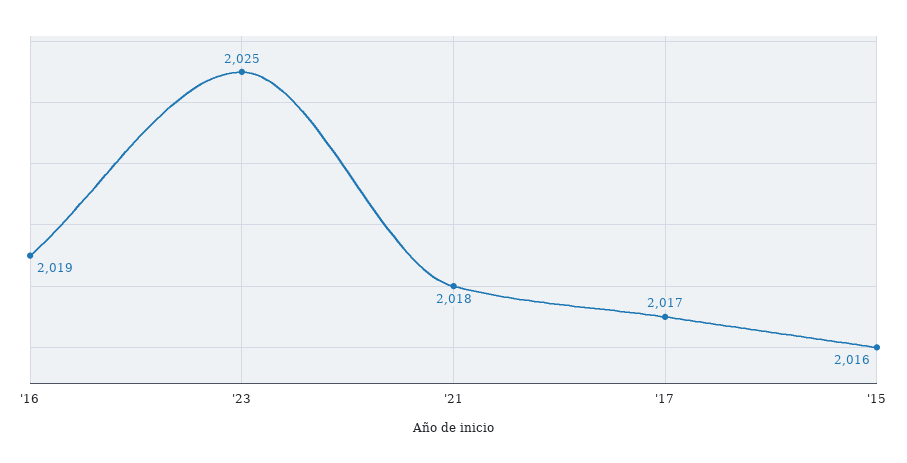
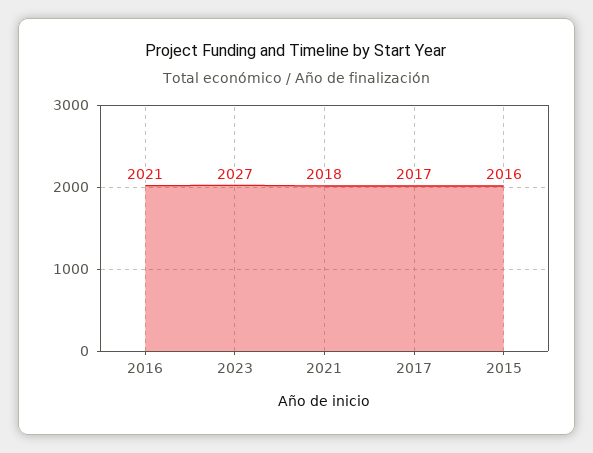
  {
-   "'16": 2019,
+   "'16": 2021,
-   "'23": 2025,
+   "'23": 2027,
    "'21": 2018,
    "'17": 2017,
    "'15": 2016
  }

